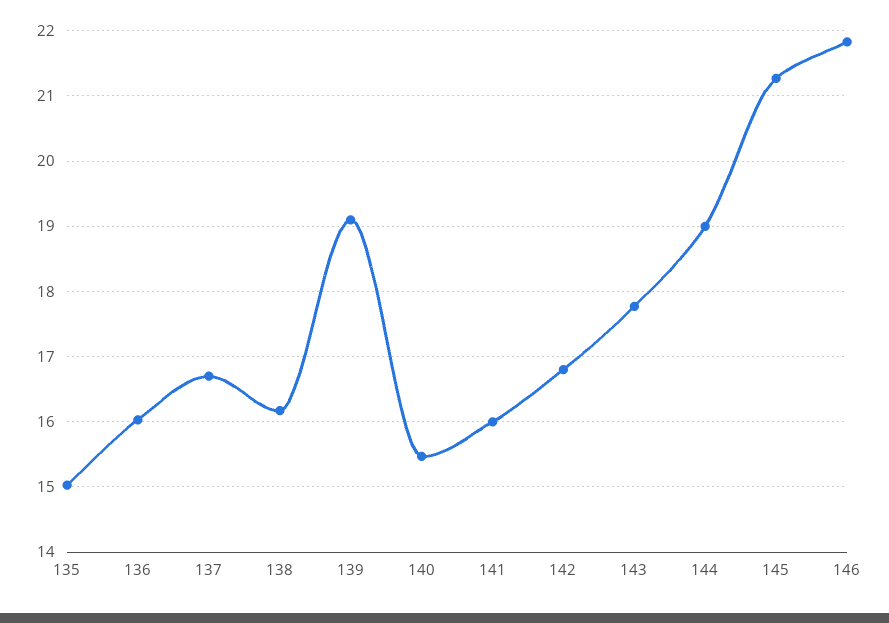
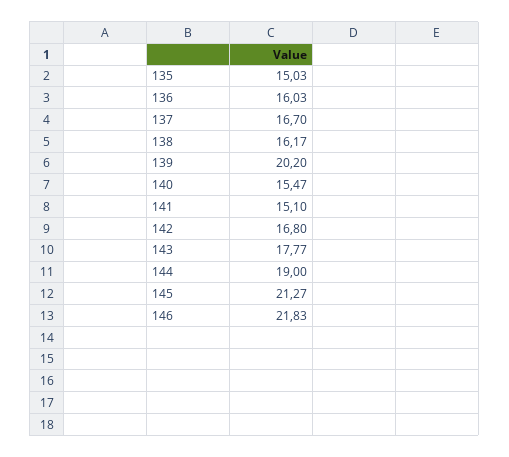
  {
    "135": 15.03,
    "136": 16.03,
    "137": 16.7,
    "138": 16.17,
-   "139": 19.1,
+   "139": 20.2,
    "140": 15.47,
-   "141": 16,
+   "141": 15.1,
    "142": 16.8,
    "143": 17.77,
    "144": 19,
    "145": 21.27,
    "146": 21.83
  }

